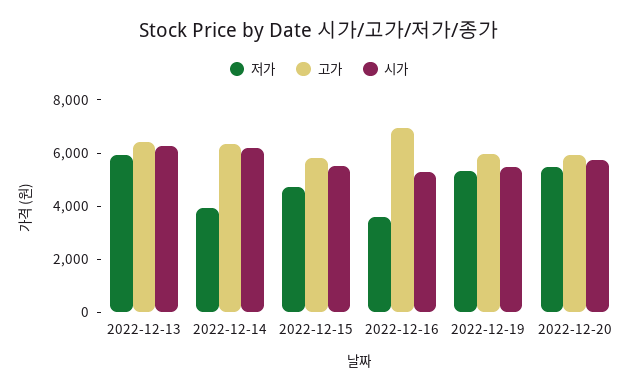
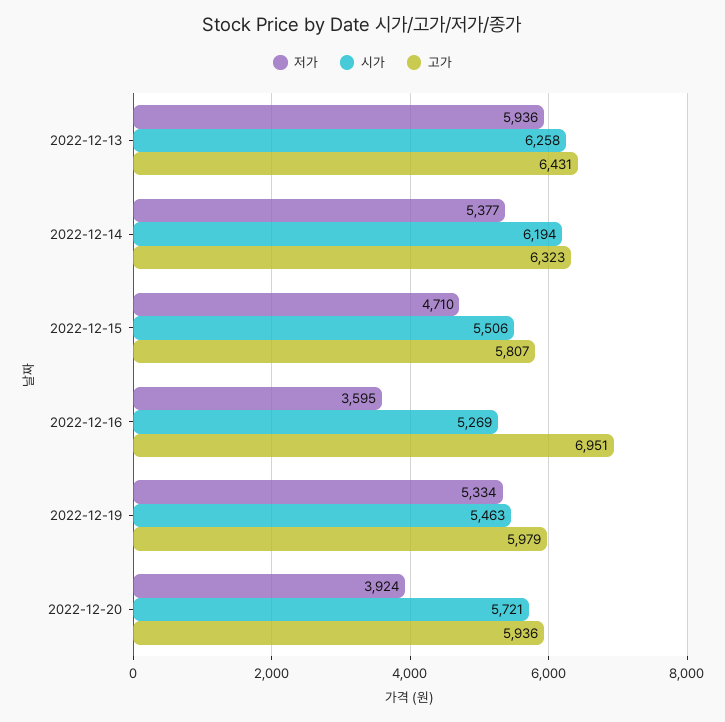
  {
    "저가": {
      "2022-12-13": 5936,
-     "2022-12-14": 4000,
+     "2022-12-14": 5377,
      "2022-12-15": 4710,
      "2022-12-16": 3595,
      "2022-12-19": 5334,
-     "2022-12-20": 5500
+     "2022-12-20": 3924
    },
    "고가": {
      "2022-12-13": 6431,
      "2022-12-14": 6323,
      "2022-12-15": 5807,
      "2022-12-16": 6951,
      "2022-12-19": 5979,
      "2022-12-20": 5936
    },
    "시가": {
      "2022-12-13": 6258,
      "2022-12-14": 6194,
      "2022-12-15": 5506,
      "2022-12-16": 5269,
      "2022-12-19": 5463,
      "2022-12-20": 5721
    }
  }

